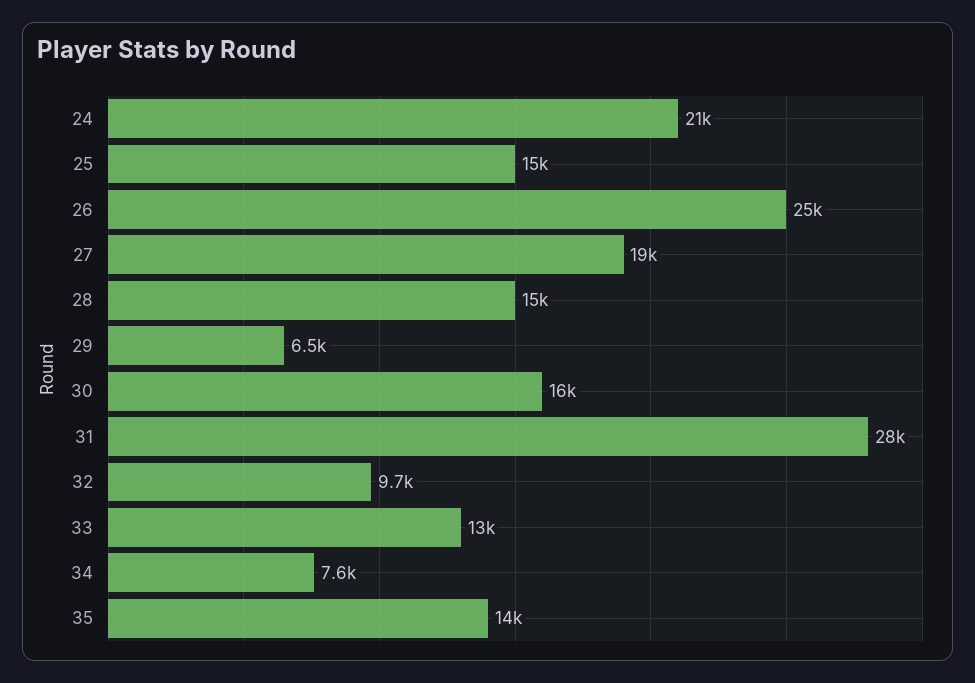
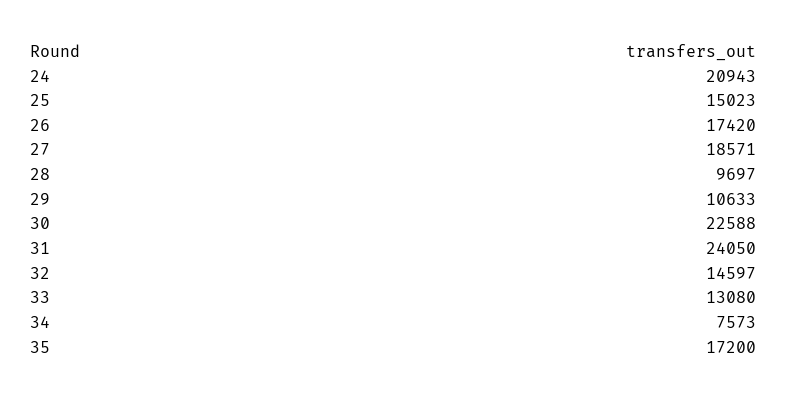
  {
    "24": 20943,
    "25": 15023,
-   "26": 25000,
+   "26": 17420,
    "27": 18571,
-   "28": 15000,
+   "28": 9697,
-   "29": 6500,
+   "29": 10633,
-   "30": 16000,
+   "30": 22588,
-   "31": 28000,
+   "31": 24050,
-   "32": 9700,
+   "32": 14597,
    "33": 13080,
    "34": 7573,
-   "35": 14000
+   "35": 17200
  }

